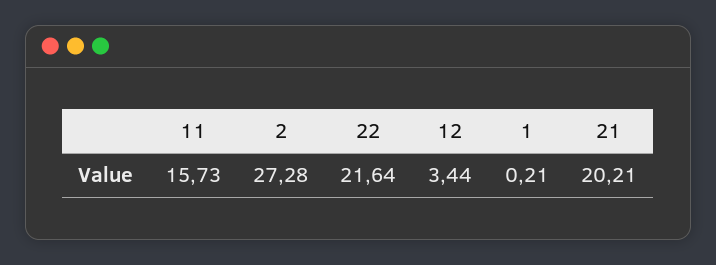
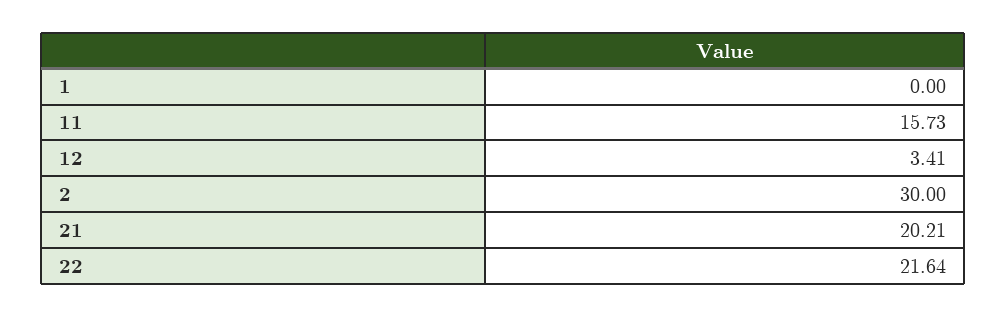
  {
    "11": 15.73,
-   "2": 27.28,
+   "2": 30,
    "22": 21.64,
-   "12": 3.44,
+   "12": 3.41,
-   "1": 0.21,
+   "1": 0,
    "21": 20.21
  }

